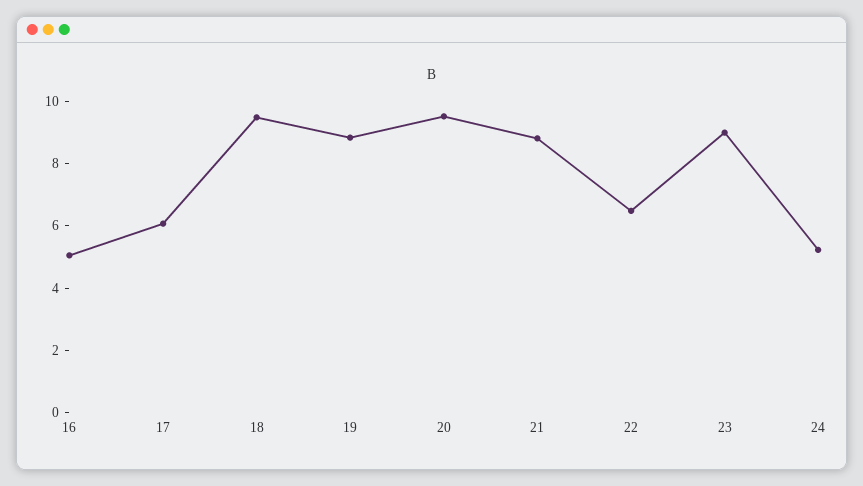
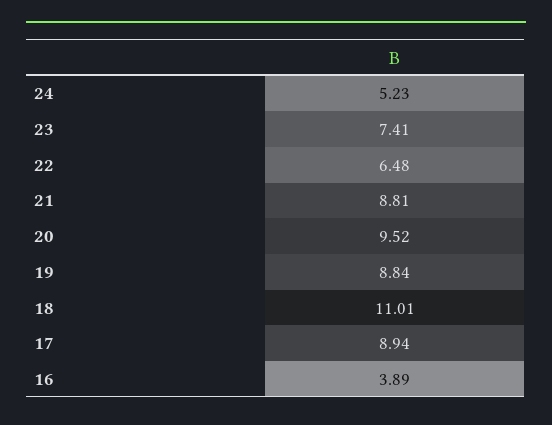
  {
-   "16": 5,
+   "16": 3.89,
-   "17": 6,
+   "17": 8.94,
-   "18": 9.5,
+   "18": 11.01,
    "19": 8.84,
    "20": 9.52,
    "21": 8.81,
    "22": 6.48,
-   "23": 9,
+   "23": 7.41,
    "24": 5.23
  }

